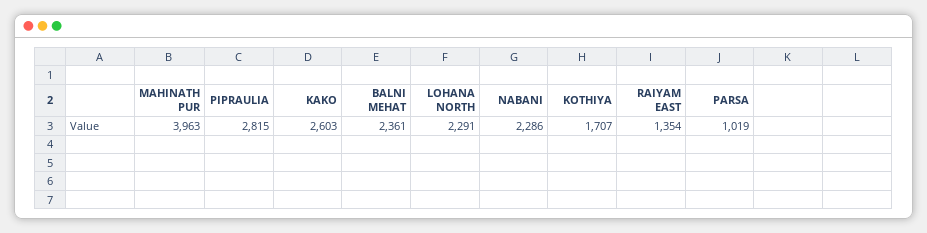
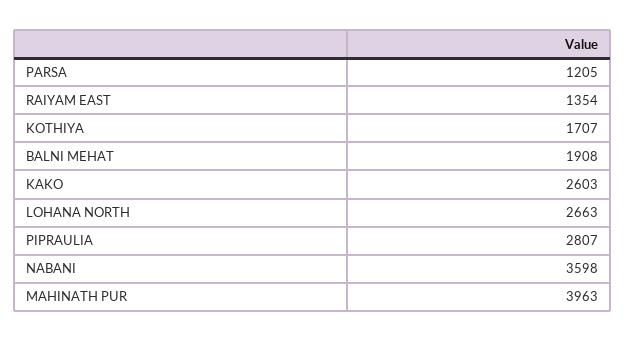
  {
    "MAHINATH PUR": 3963,
-   "PIPRAULIA": 2815,
+   "PIPRAULIA": 2807,
    "KAKO": 2603,
-   "BALNI MEHAT": 2361,
+   "BALNI MEHAT": 1908,
-   "LOHANA NORTH": 2291,
+   "LOHANA NORTH": 2663,
-   "NABANI": 2286,
+   "NABANI": 3598,
    "KOTHIYA": 1707,
    "RAIYAM EAST": 1354,
-   "PARSA": 1019
+   "PARSA": 1205
  }

